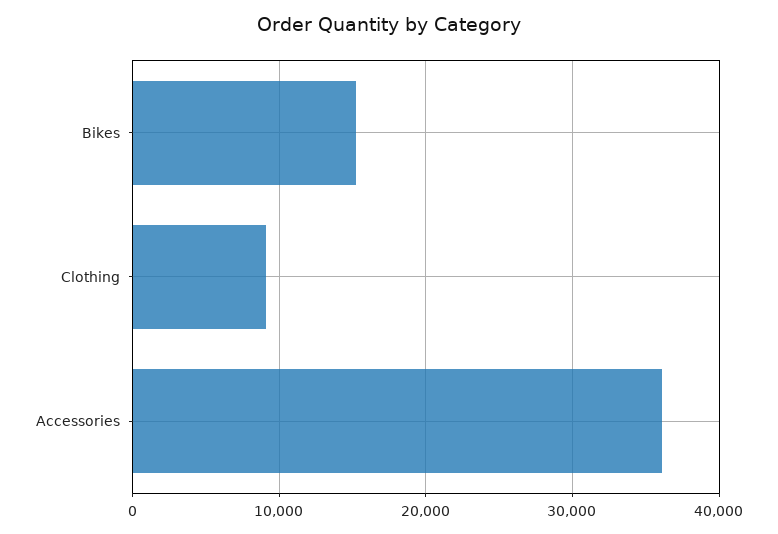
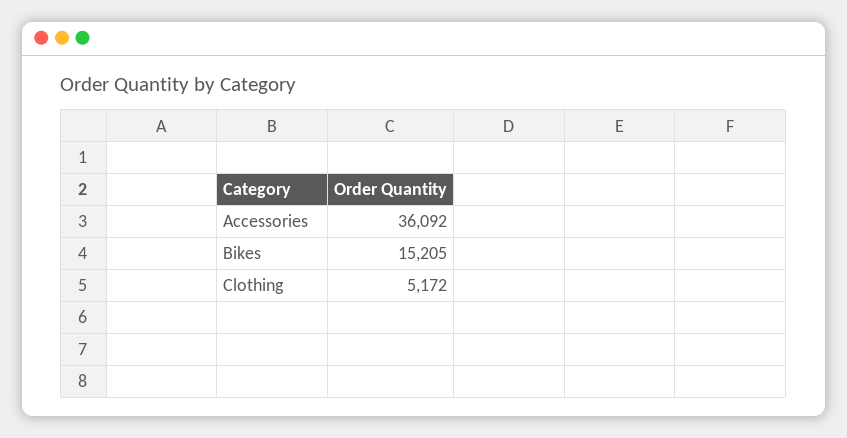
  {
    "Bikes": 15205,
-   "Clothing": 9000,
+   "Clothing": 5172,
    "Accessories": 36092
  }

